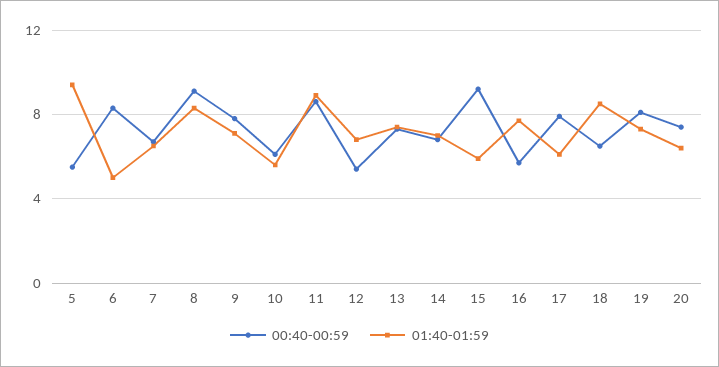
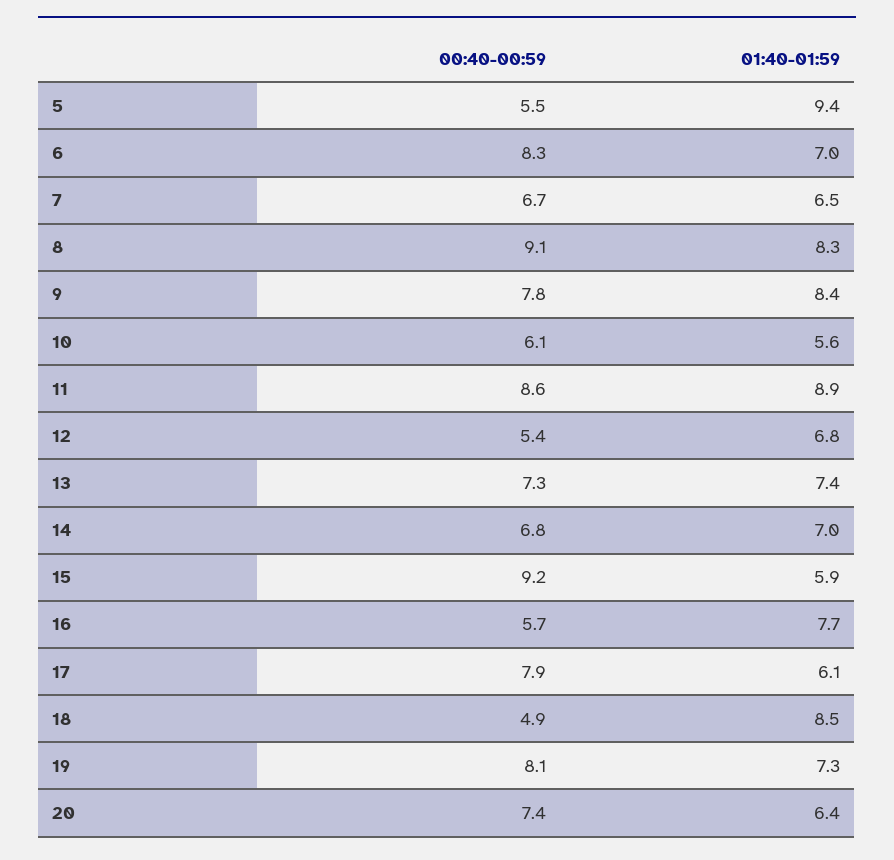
  {
    "00:40-00:59": {
      "5": 5.5,
      "6": 8.3,
      "7": 6.7,
      "8": 9.1,
      "9": 7.8,
      "10": 6.1,
      "11": 8.6,
      "12": 5.4,
      "13": 7.3,
      "14": 6.8,
      "15": 9.2,
      "16": 5.7,
      "17": 7.9,
-     "18": 6.5,
+     "18": 4.9,
      "19": 8.1,
      "20": 7.4
    },
    "01:40-01:59": {
      "5": 9.4,
-     "6": 5,
+     "6": 7,
      "7": 6.5,
      "8": 8.3,
-     "9": 7,
+     "9": 8.4,
      "10": 5.6,
      "11": 8.9,
      "12": 6.8,
      "13": 7.4,
      "14": 7,
      "15": 5.9,
      "16": 7.7,
      "17": 6.1,
      "18": 8.5,
      "19": 7.3,
      "20": 6.4
    }
  }

